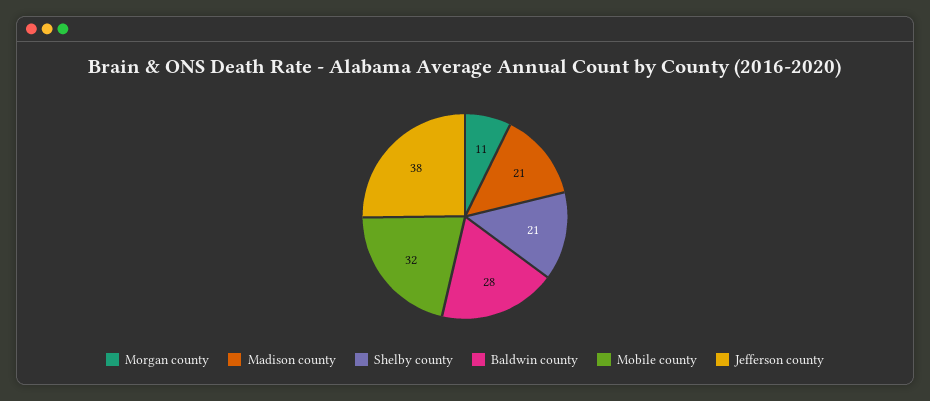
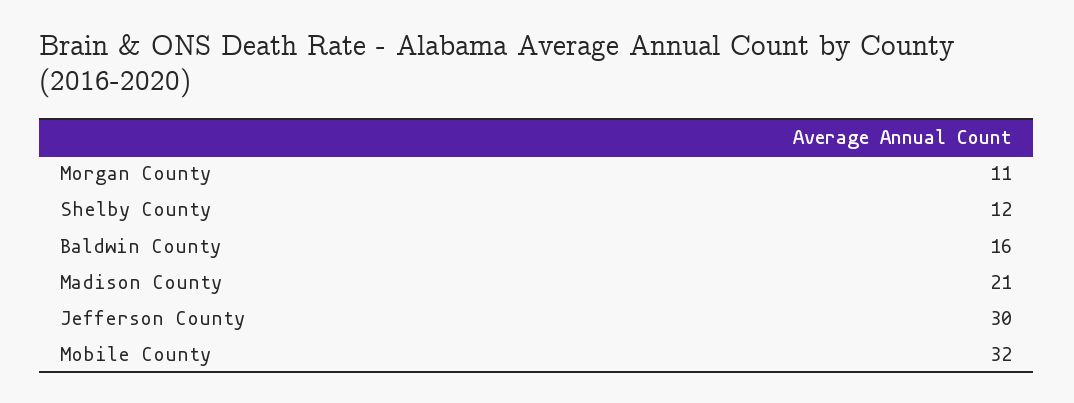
  {
    "Morgan county": 11,
    "Madison county": 21,
-   "Shelby county": 21,
+   "Shelby county": 12,
-   "Baldwin county": 28,
+   "Baldwin county": 16,
    "Mobile county": 32,
-   "Jefferson county": 38
+   "Jefferson county": 30
  }

